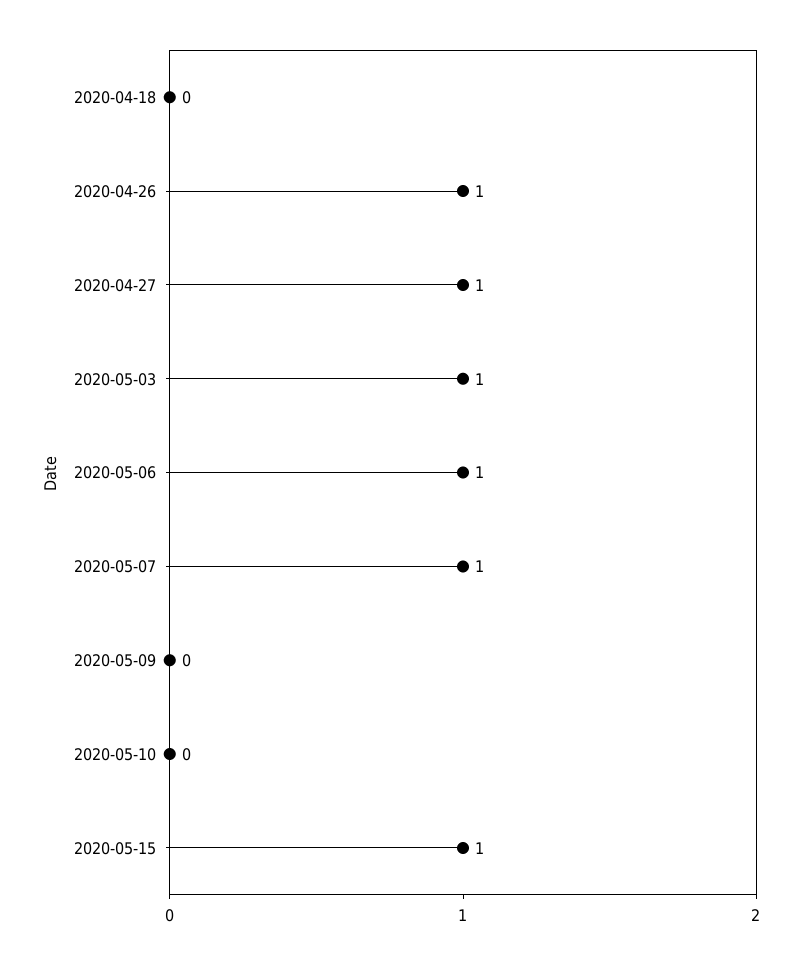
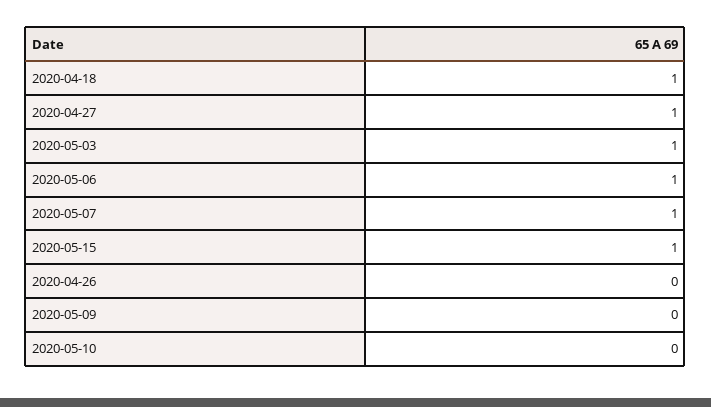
  {
-   "2020-04-18": 0,
+   "2020-04-18": 1,
-   "2020-04-26": 1,
+   "2020-04-26": 0,
    "2020-04-27": 1,
    "2020-05-03": 1,
    "2020-05-06": 1,
    "2020-05-07": 1,
    "2020-05-09": 0,
    "2020-05-10": 0,
    "2020-05-15": 1
  }

